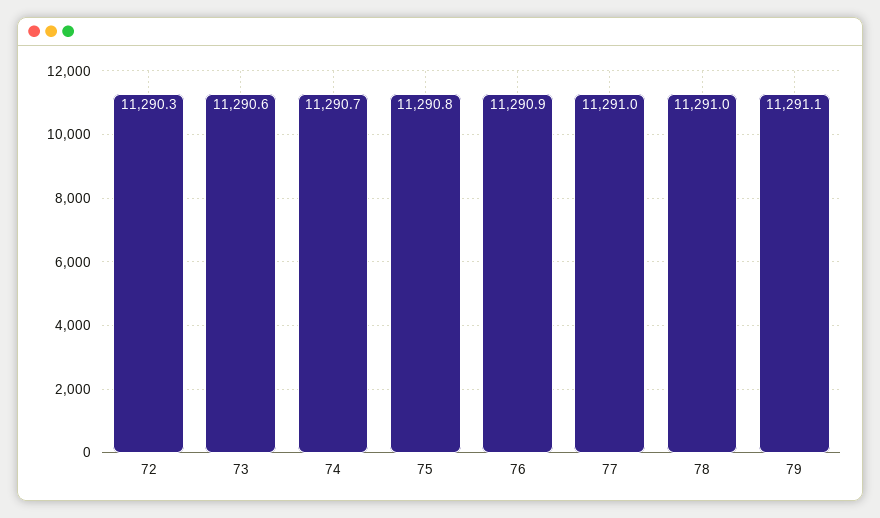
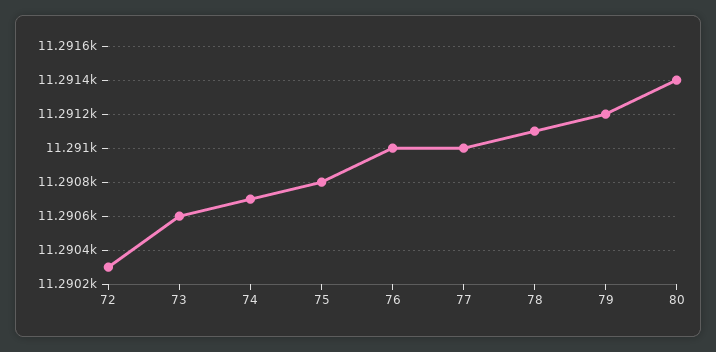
  {
    "72": 11290.3,
    "73": 11290.6,
    "74": 11290.7,
    "75": 11290.8,
-   "76": 11290.9,
+   "76": 11291,
    "77": 11291,
-   "78": 11291,
+   "78": 11291.1,
-   "79": 11291.1
+   "79": 11291.2,
+   "80": 11291.4
  }

